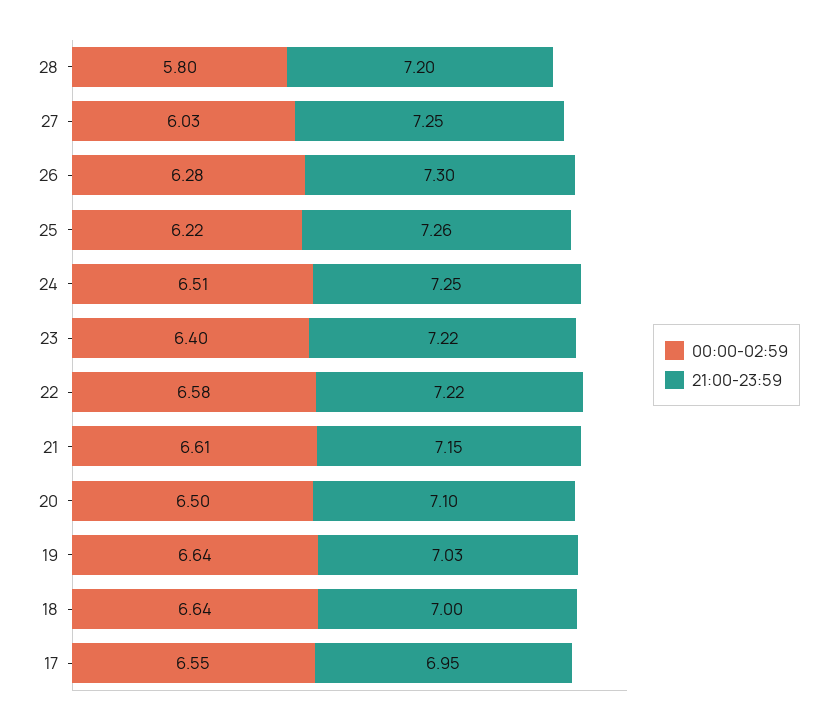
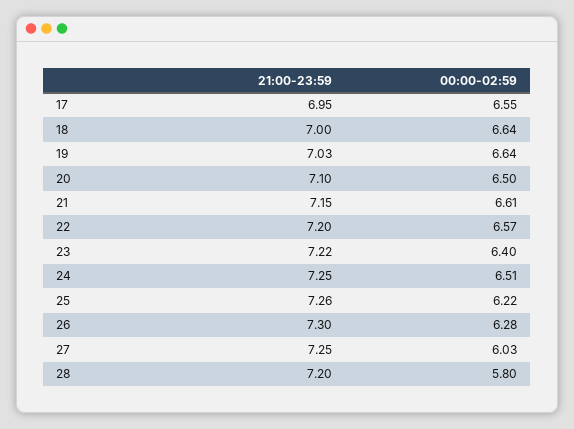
  {
    "00:00-02:59": {
      "28": 5.8,
      "27": 6.03,
      "26": 6.28,
      "25": 6.22,
      "24": 6.51,
      "23": 6.4,
-     "22": 6.58,
+     "22": 6.57,
      "21": 6.61,
      "20": 6.5,
      "19": 6.64,
      "18": 6.64,
      "17": 6.55
    },
    "21:00-23:59": {
      "28": 7.2,
      "27": 7.25,
      "26": 7.3,
      "25": 7.26,
      "24": 7.25,
      "23": 7.22,
-     "22": 7.22,
+     "22": 7.2,
      "21": 7.15,
      "20": 7.1,
      "19": 7.03,
      "18": 7,
      "17": 6.95
    }
  }

